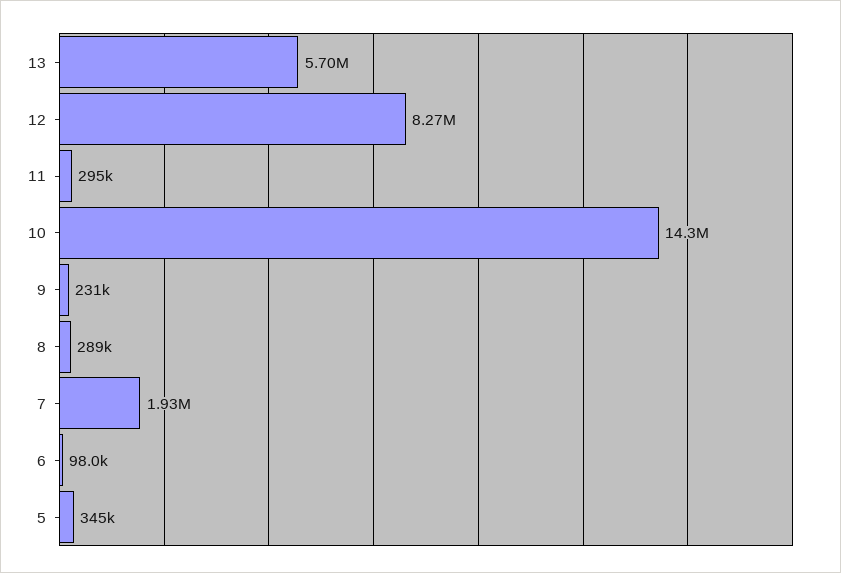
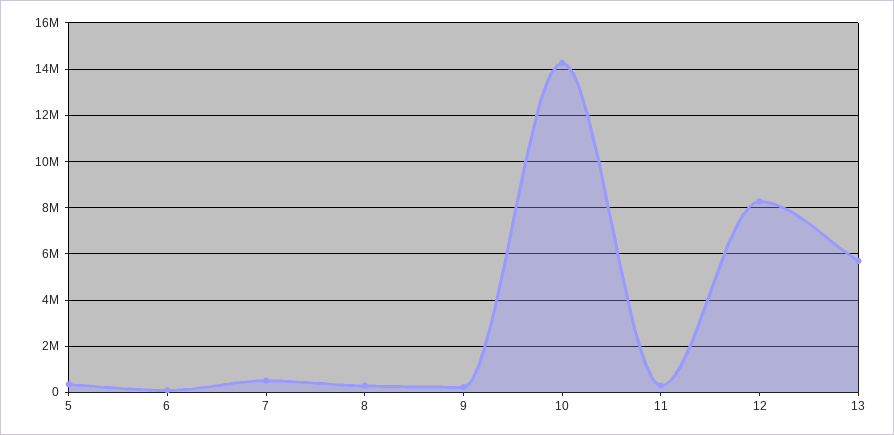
  {
    "13": 5700000,
    "12": 8270000,
    "11": 295000,
    "10": 14300000,
    "9": 231000,
    "8": 289000,
-   "7": 1930000,
+   "7": 500000,
    "6": 98000,
    "5": 345000
  }

